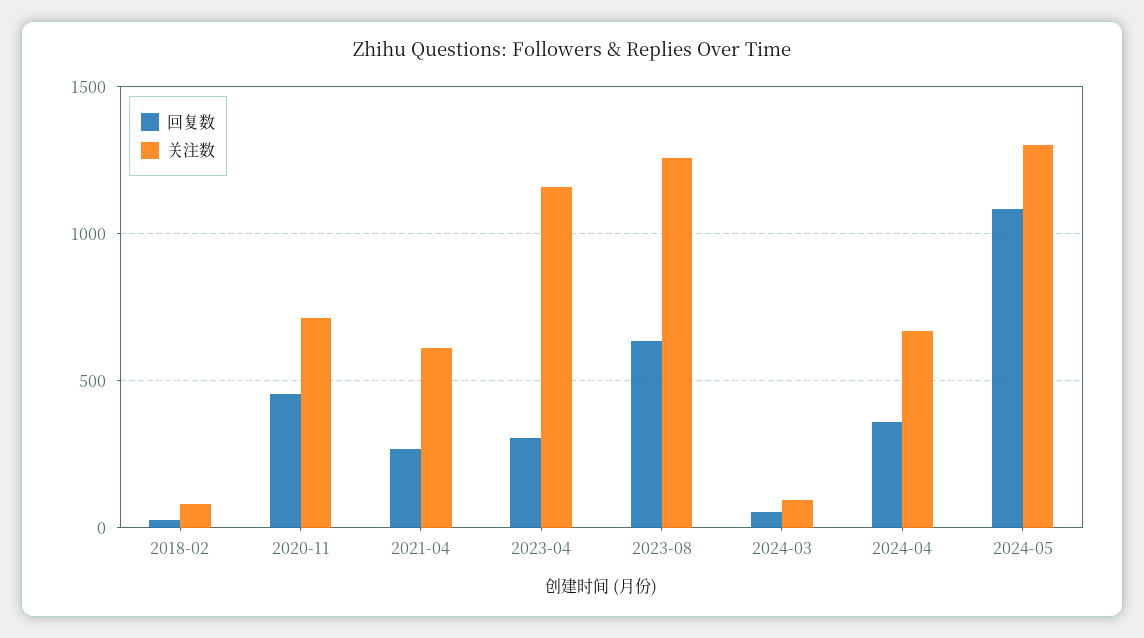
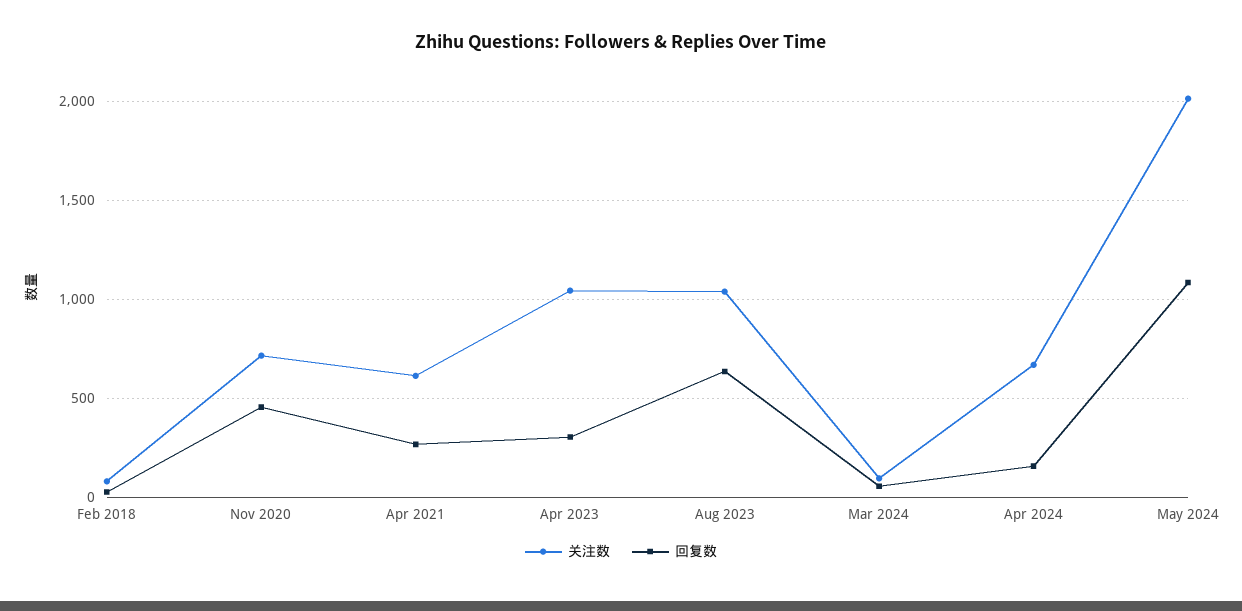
  {
    "回复数": {
      "2018-02": 50,
      "2020-11": 450,
      "2021-04": 250,
      "2023-04": 300,
      "2023-08": 650,
      "2024-03": 50,
-     "2024-04": 350,
+     "2024-04": 150,
      "2024-05": 1100
    },
    "关注数": {
      "2018-02": 100,
      "2020-11": 700,
      "2021-04": 600,
-     "2023-04": 1150,
+     "2023-04": 1050,
-     "2023-08": 1250,
+     "2023-08": 1050,
      "2024-03": 100,
      "2024-04": 650,
-     "2024-05": 1300
+     "2024-05": 2000
    }
  }

